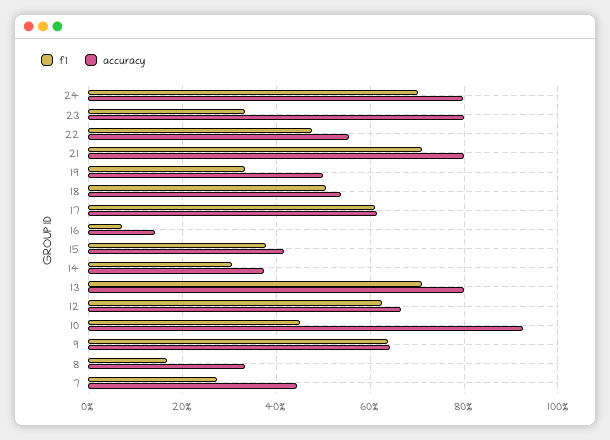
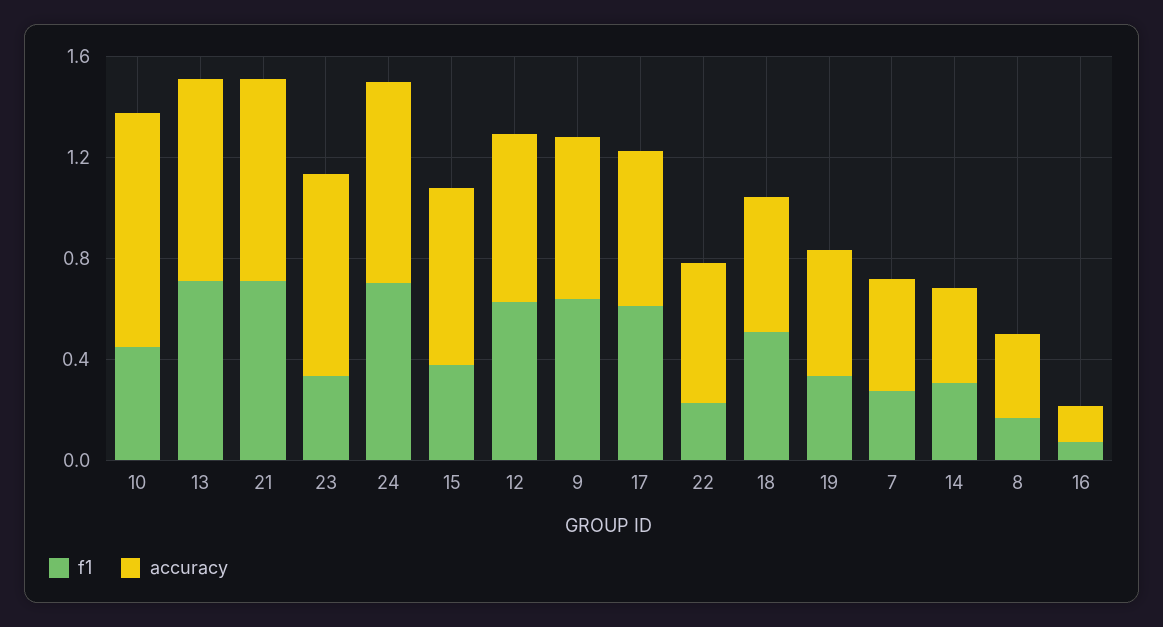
  {
    "f1": {
      "24": 0.7,
      "23": 0.34,
-     "22": 0.48,
+     "22": 0.2,
      "21": 0.72,
      "19": 0.34,
      "18": 0.5,
      "17": 0.62,
      "16": 0.08,
      "15": 0.38,
      "14": 0.3,
      "13": 0.72,
      "12": 0.62,
      "10": 0.46,
      "9": 0.64,
      "8": 0.16,
      "7": 0.28
    },
    "accuracy": {
      "24": 0.8,
      "23": 0.8,
      "22": 0.56,
      "21": 0.8,
      "19": 0.5,
      "18": 0.54,
      "17": 0.62,
      "16": 0.14,
-     "15": 0.42,
+     "15": 0.7,
      "14": 0.38,
      "13": 0.8,
      "12": 0.66,
      "10": 0.92,
      "9": 0.64,
      "8": 0.34,
      "7": 0.44
    }
  }

